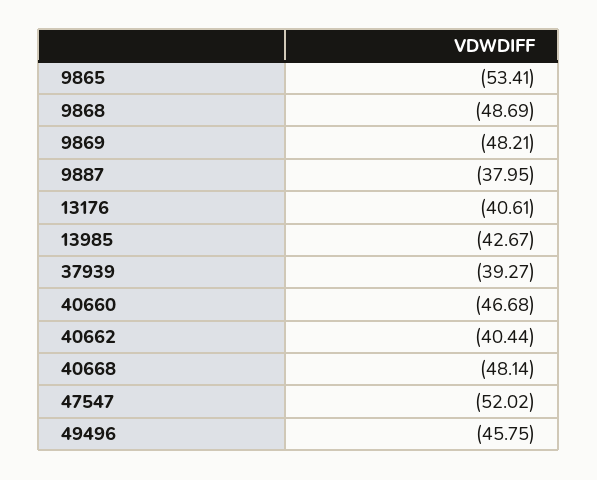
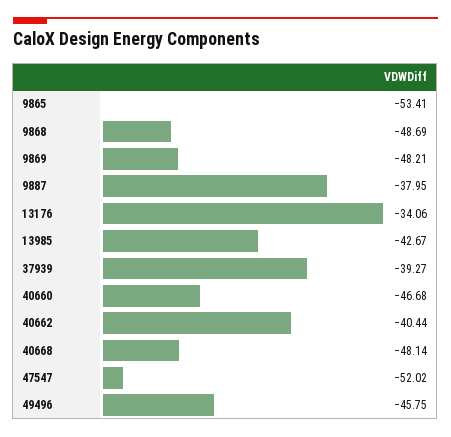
  {
    "9865": -53.41,
    "9868": -48.69,
    "9869": -48.21,
    "9887": -37.95,
-   "13176": -40.61,
+   "13176": -34.06,
    "13985": -42.67,
    "37939": -39.27,
    "40660": -46.68,
    "40662": -40.44,
    "40668": -48.14,
    "47547": -52.02,
    "49496": -45.75
  }

